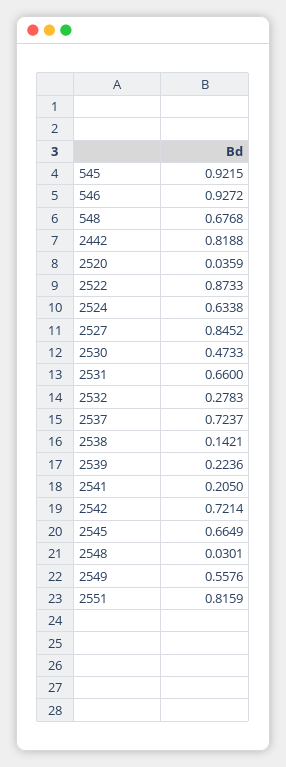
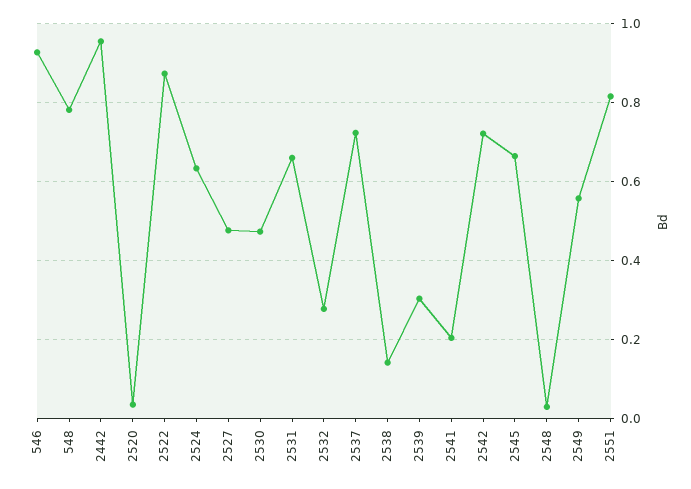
  {
-   "545": 0.9215,
    "546": 0.9272,
-   "548": 0.6768,
+   "548": 0.78,
-   "2442": 0.8188,
+   "2442": 0.96,
    "2520": 0.0359,
    "2522": 0.8733,
    "2524": 0.6338,
-   "2527": 0.8452,
+   "2527": 0.48,
    "2530": 0.4733,
    "2531": 0.66,
    "2532": 0.2783,
    "2537": 0.7237,
    "2538": 0.1421,
-   "2539": 0.2236,
+   "2539": 0.3,
    "2541": 0.205,
    "2542": 0.7214,
    "2545": 0.6649,
    "2548": 0.0301,
    "2549": 0.5576,
    "2551": 0.8159
  }

